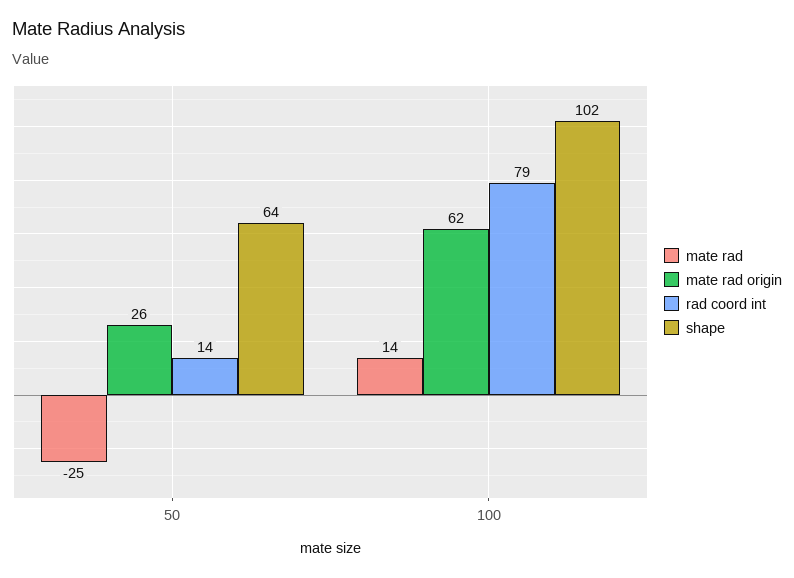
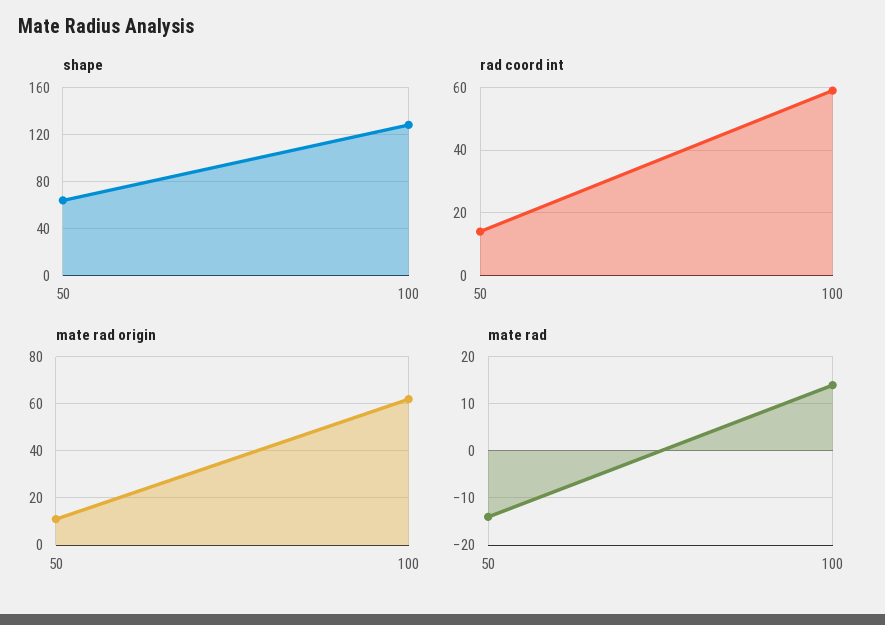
  {
    "mate rad": {
-     "50": -25,
+     "50": -15,
      "100": 14
    },
    "mate rad origin": {
-     "50": 26,
+     "50": 10,
      "100": 62
    },
    "rad coord int": {
      "50": 14,
-     "100": 79
+     "100": 60
    },
    "shape": {
      "50": 64,
-     "100": 102
+     "100": 130
    }
  }

